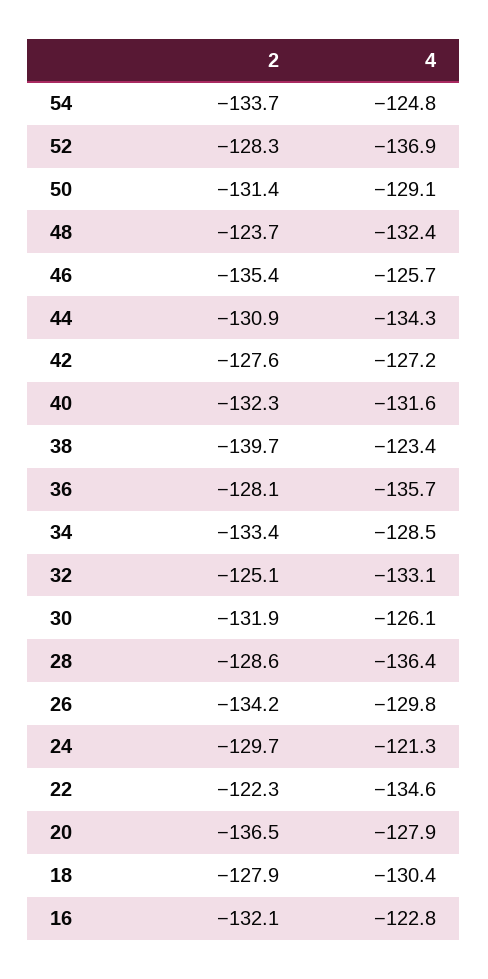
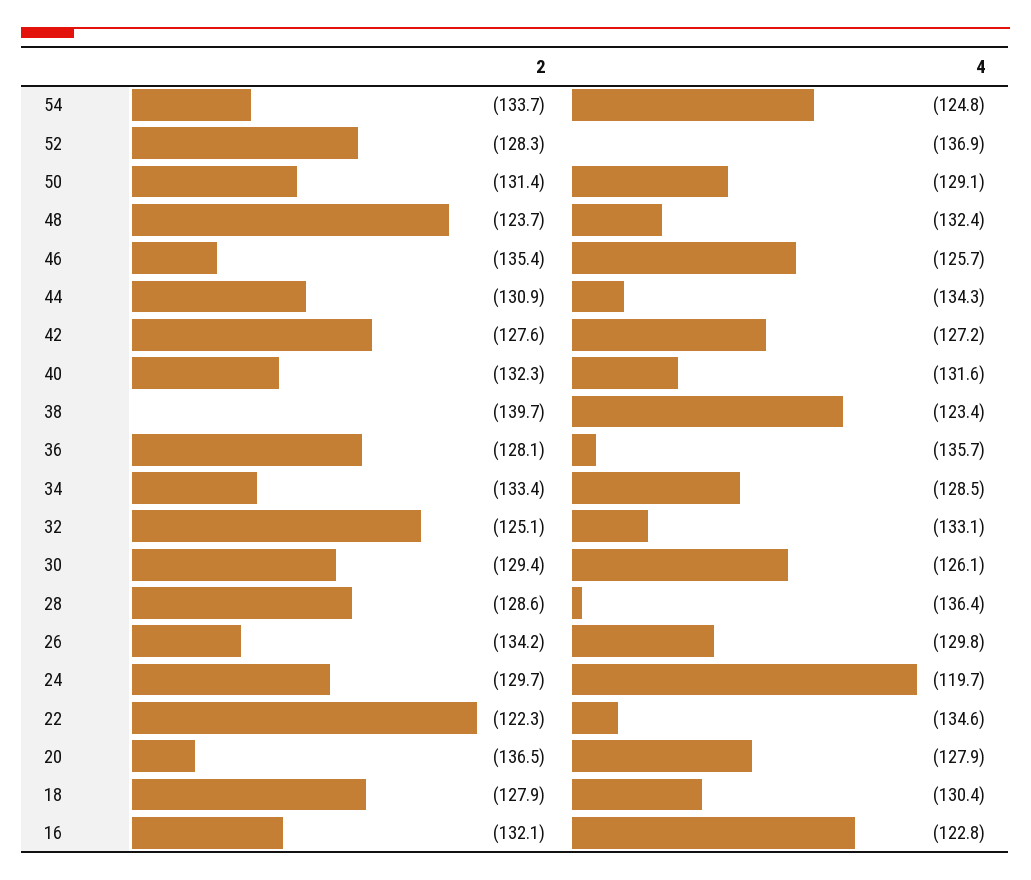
  {
    "2": {
      "54": -133.7,
      "52": -128.3,
      "50": -131.4,
      "48": -123.7,
      "46": -135.4,
      "44": -130.9,
      "42": -127.6,
      "40": -132.3,
      "38": -139.7,
      "36": -128.1,
      "34": -133.4,
      "32": -125.1,
-     "30": -131.9,
+     "30": -129.4,
      "28": -128.6,
      "26": -134.2,
      "24": -129.7,
      "22": -122.3,
      "20": -136.5,
      "18": -127.9,
      "16": -132.1
    },
    "4": {
      "54": -124.8,
      "52": -136.9,
      "50": -129.1,
      "48": -132.4,
      "46": -125.7,
      "44": -134.3,
      "42": -127.2,
      "40": -131.6,
      "38": -123.4,
      "36": -135.7,
      "34": -128.5,
      "32": -133.1,
      "30": -126.1,
      "28": -136.4,
      "26": -129.8,
-     "24": -121.3,
+     "24": -119.7,
      "22": -134.6,
      "20": -127.9,
      "18": -130.4,
      "16": -122.8
    }
  }

